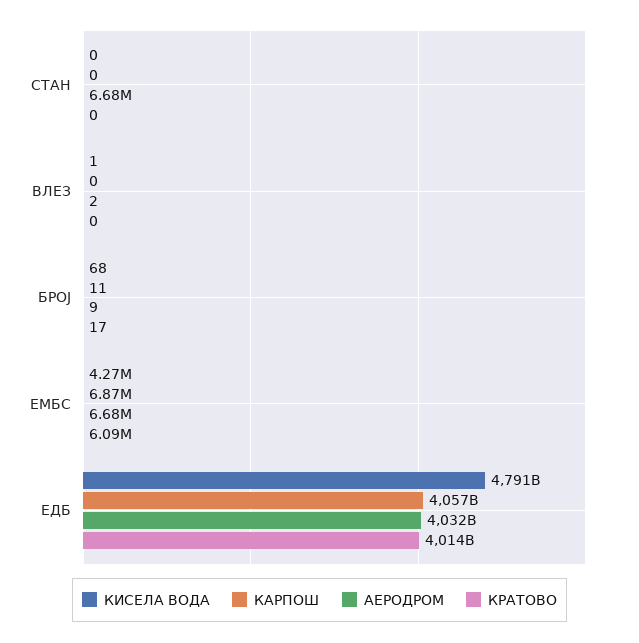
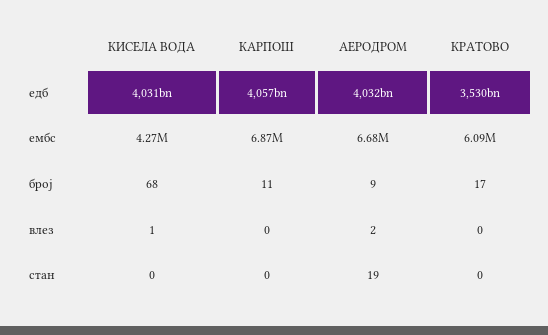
  {
    "КИСЕЛА ВОДА": {
      "СТАН": 0,
      "ВЛЕЗ": 1,
      "БРОЈ": 68,
      "ЕМБС": 4270000,
-     "ЕДБ": 4791000000000
+     "ЕДБ": 4031000000000
    },
    "КАРПОШ": {
      "СТАН": 0,
      "ВЛЕЗ": 0,
      "БРОЈ": 11,
      "ЕМБС": 6870000,
      "ЕДБ": 4057000000000
    },
    "АЕРОДРОМ": {
-     "СТАН": 6680000,
+     "СТАН": 19,
      "ВЛЕЗ": 2,
      "БРОЈ": 9,
      "ЕМБС": 6680000,
      "ЕДБ": 4032000000000
    },
    "КРАТОВО": {
      "СТАН": 0,
      "ВЛЕЗ": 0,
      "БРОЈ": 17,
      "ЕМБС": 6090000,
-     "ЕДБ": 4014000000000
+     "ЕДБ": 3530000000000
    }
  }

